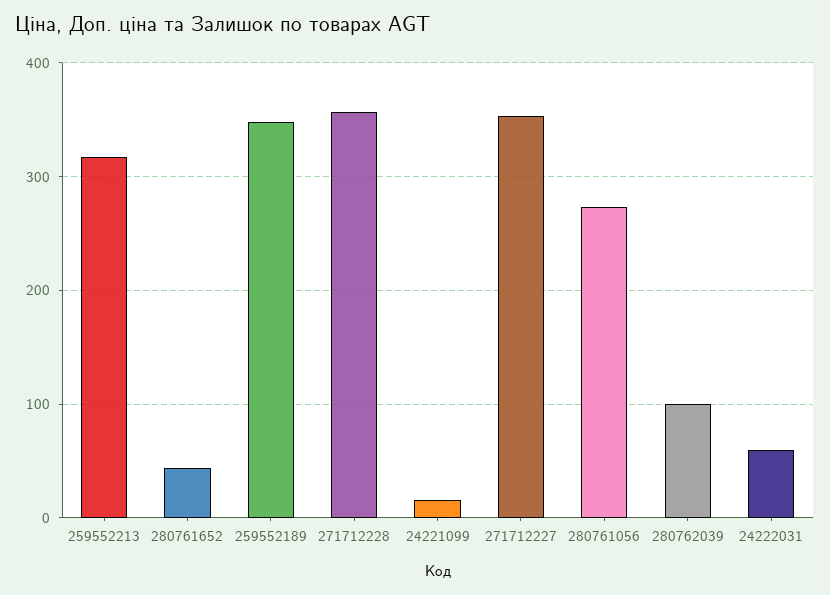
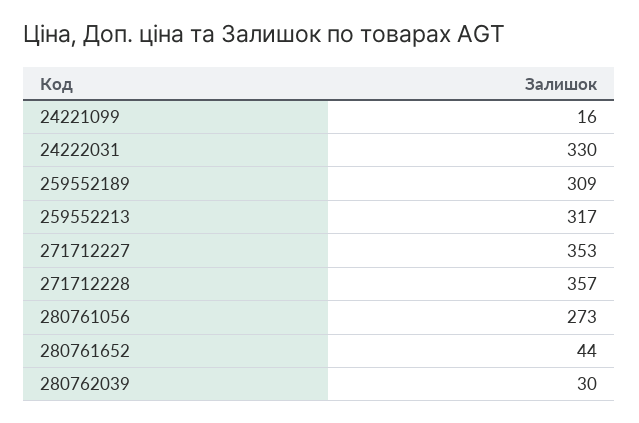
  {
    "259552213": 317,
    "280761652": 44,
-   "259552189": 350,
+   "259552189": 309,
    "271712228": 357,
    "24221099": 16,
    "271712227": 353,
    "280761056": 273,
-   "280762039": 100,
+   "280762039": 30,
-   "24222031": 60
+   "24222031": 330
  }

